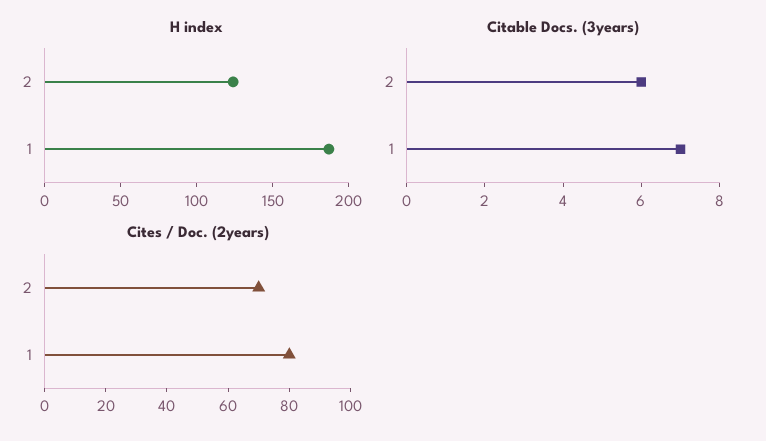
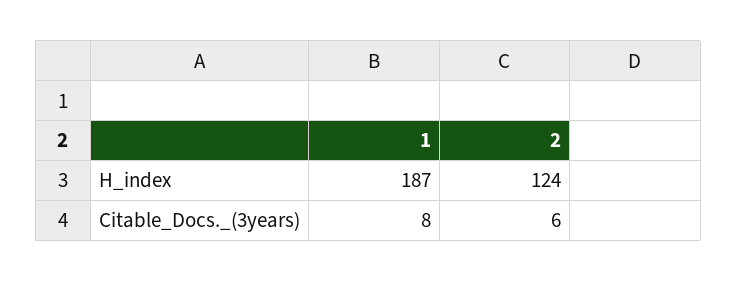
  {
    "H index": {
      "2": 124,
      "1": 187
    },
    "Citable Docs. (3years)": {
      "2": 6,
-     "1": 7
+     "1": 8
-   },
+   }
-   "Cites / Doc. (2years)": {
-     "2": 70,
-     "1": 80
-   }
  }

